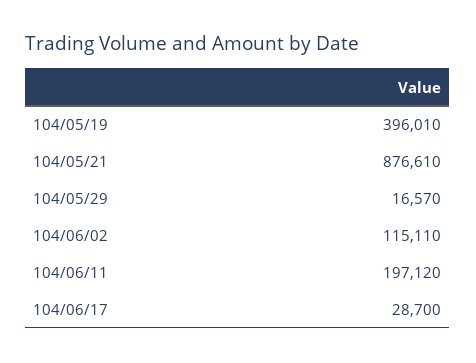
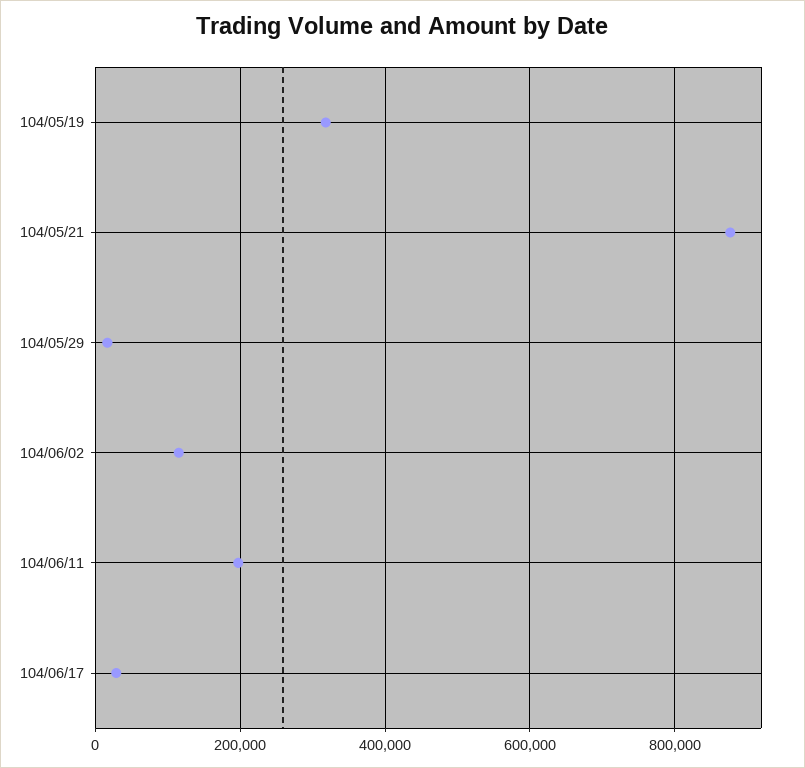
  {
-   "104/05/19": 396010,
+   "104/05/19": 320000,
    "104/05/21": 876610,
    "104/05/29": 16570,
    "104/06/02": 115110,
    "104/06/11": 197120,
    "104/06/17": 28700
  }

